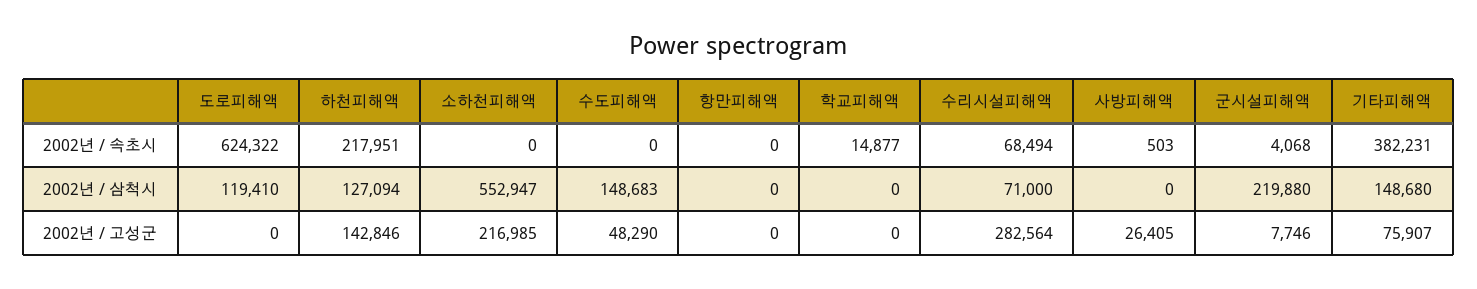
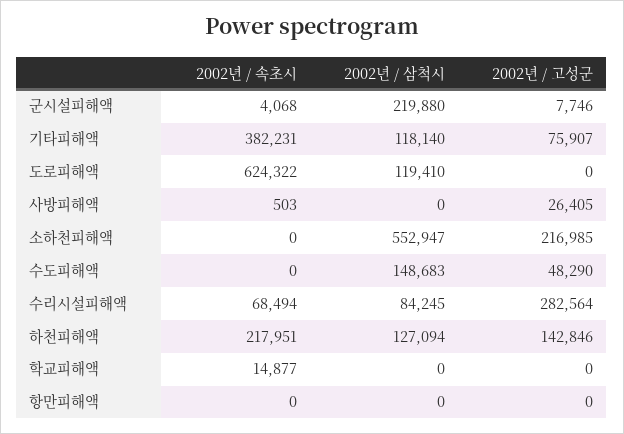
  {
    "도로피해액": {
      "2002년 / 속초시": 624322,
      "2002년 / 삼척시": 119410,
      "2002년 / 고성군": 0
    },
    "하천피해액": {
      "2002년 / 속초시": 217951,
      "2002년 / 삼척시": 127094,
      "2002년 / 고성군": 142846
    },
    "소하천피해액": {
      "2002년 / 속초시": 0,
      "2002년 / 삼척시": 552947,
      "2002년 / 고성군": 216985
    },
    "수도피해액": {
      "2002년 / 속초시": 0,
      "2002년 / 삼척시": 148683,
      "2002년 / 고성군": 48290
    },
    "항만피해액": {
      "2002년 / 속초시": 0,
      "2002년 / 삼척시": 0,
      "2002년 / 고성군": 0
    },
    "학교피해액": {
      "2002년 / 속초시": 14877,
      "2002년 / 삼척시": 0,
      "2002년 / 고성군": 0
    },
    "수리시설피해액": {
      "2002년 / 속초시": 68494,
-     "2002년 / 삼척시": 71000,
+     "2002년 / 삼척시": 84245,
      "2002년 / 고성군": 282564
    },
    "사방피해액": {
      "2002년 / 속초시": 503,
      "2002년 / 삼척시": 0,
      "2002년 / 고성군": 26405
    },
    "군시설피해액": {
      "2002년 / 속초시": 4068,
      "2002년 / 삼척시": 219880,
      "2002년 / 고성군": 7746
    },
    "기타피해액": {
      "2002년 / 속초시": 382231,
-     "2002년 / 삼척시": 148680,
+     "2002년 / 삼척시": 118140,
      "2002년 / 고성군": 75907
    }
  }

